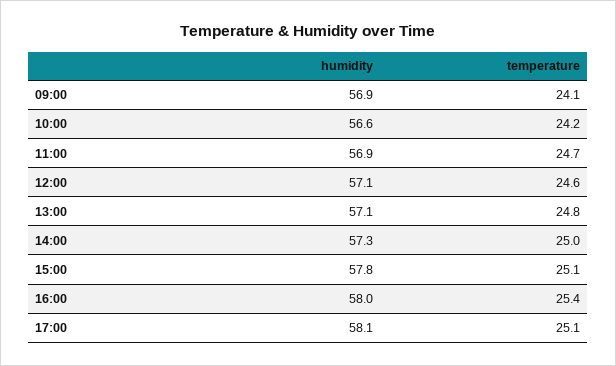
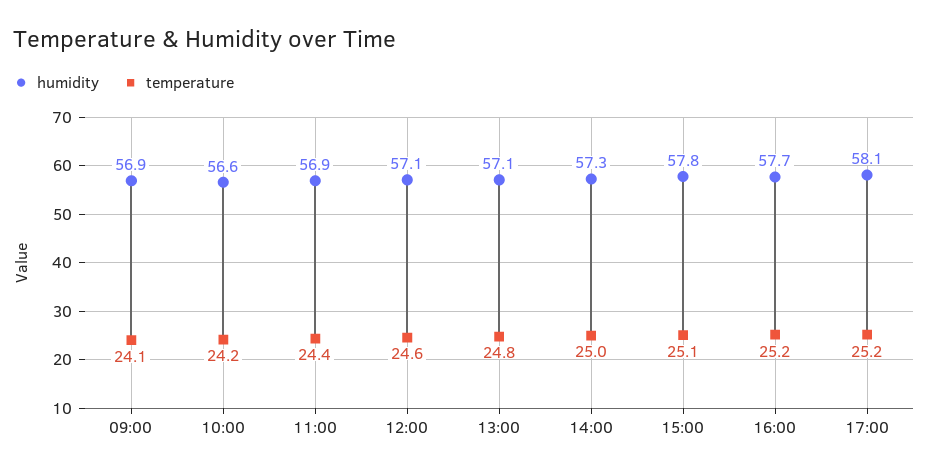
  {
    "humidity": {
      "09:00": 56.9,
      "10:00": 56.6,
      "11:00": 56.9,
      "12:00": 57.1,
      "13:00": 57.1,
      "14:00": 57.3,
      "15:00": 57.8,
-     "16:00": 58,
+     "16:00": 57.7,
      "17:00": 58.1
    },
    "temperature": {
      "09:00": 24.1,
      "10:00": 24.2,
-     "11:00": 24.7,
+     "11:00": 24.4,
      "12:00": 24.6,
      "13:00": 24.8,
      "14:00": 25,
      "15:00": 25.1,
-     "16:00": 25.4,
+     "16:00": 25.2,
-     "17:00": 25.1
+     "17:00": 25.2
    }
  }

